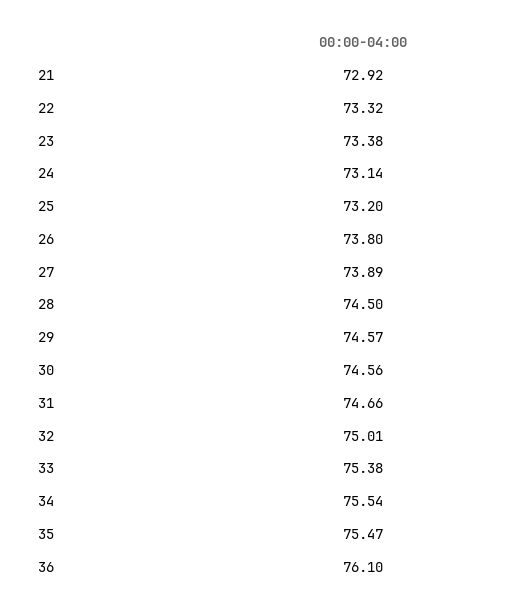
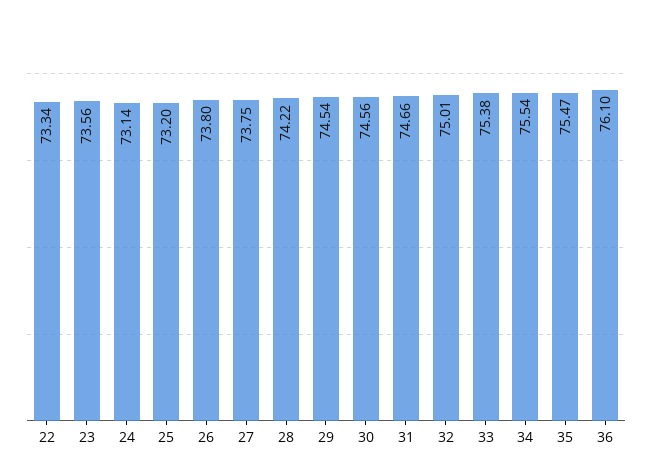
  {
-   "21": 72.92,
-   "22": 73.32,
+   "22": 73.34,
-   "23": 73.38,
+   "23": 73.56,
    "24": 73.14,
    "25": 73.2,
    "26": 73.8,
-   "27": 73.89,
+   "27": 73.75,
-   "28": 74.5,
+   "28": 74.22,
-   "29": 74.57,
+   "29": 74.54,
    "30": 74.56,
    "31": 74.66,
    "32": 75.01,
    "33": 75.38,
    "34": 75.54,
    "35": 75.47,
    "36": 76.1
  }

